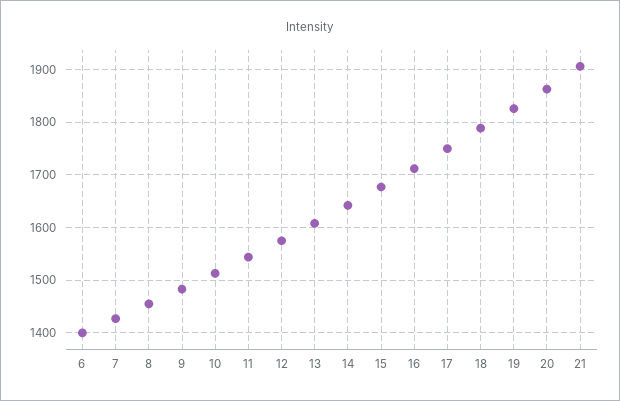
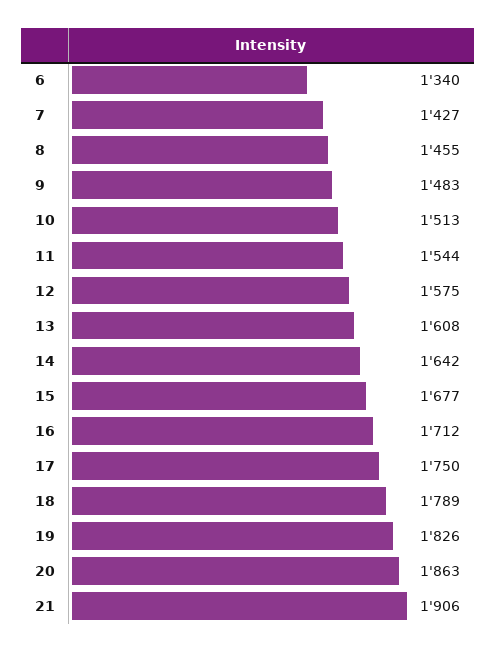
  {
-   "6": 1400,
+   "6": 1340,
    "7": 1427,
    "8": 1455,
    "9": 1483,
    "10": 1513,
    "11": 1544,
    "12": 1575,
    "13": 1608,
    "14": 1642,
    "15": 1677,
    "16": 1712,
    "17": 1750,
    "18": 1789,
    "19": 1826,
    "20": 1863,
    "21": 1906
  }

